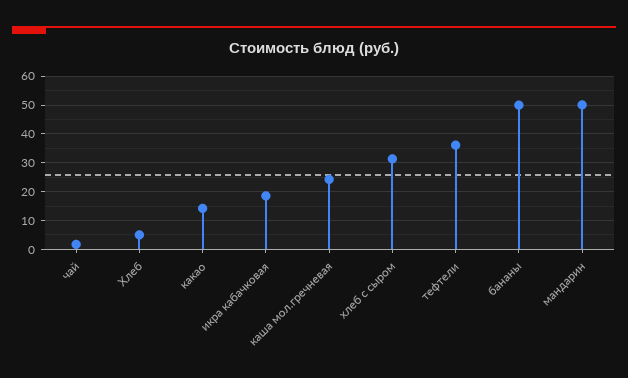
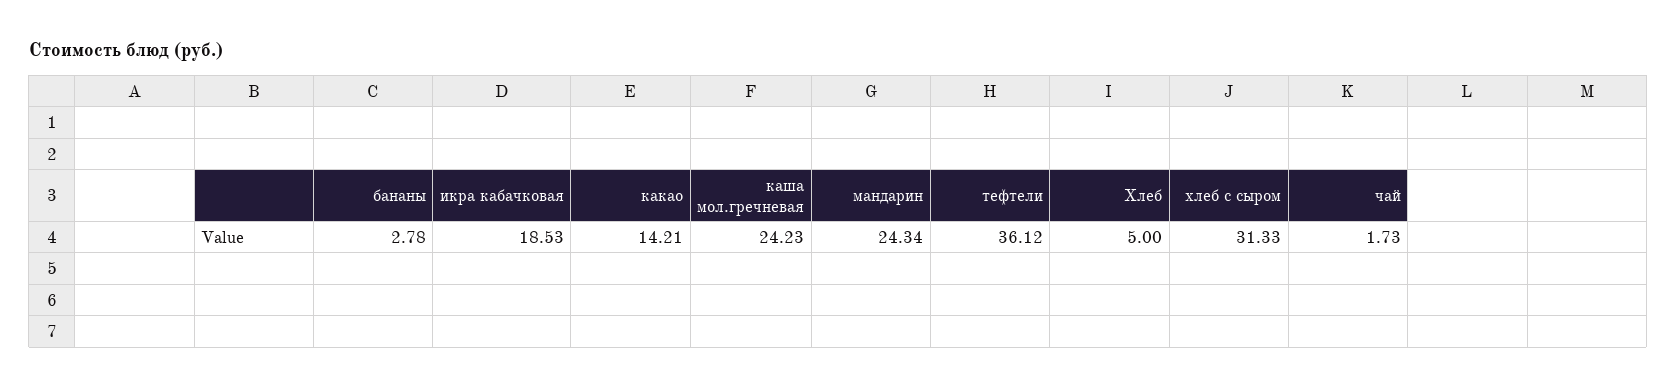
  {
    "чай": 1.73,
    "Хлеб": 5,
    "какао": 14.21,
    "икра кабачковая": 18.53,
    "каша мол.гречневая": 24.23,
    "хлеб с сыром": 31.33,
    "тефтели": 36.12,
-   "бананы": 50,
+   "бананы": 2.78,
-   "мандарин": 50
+   "мандарин": 24.34
  }

